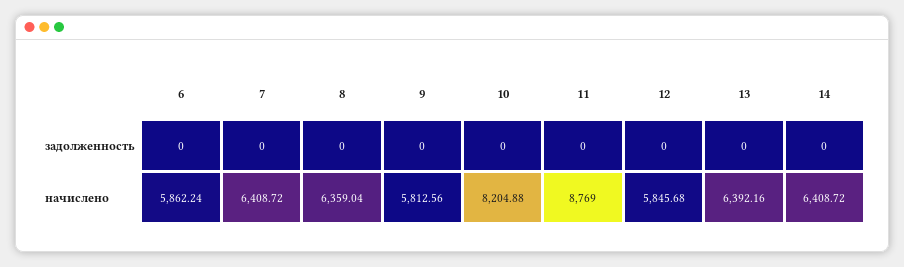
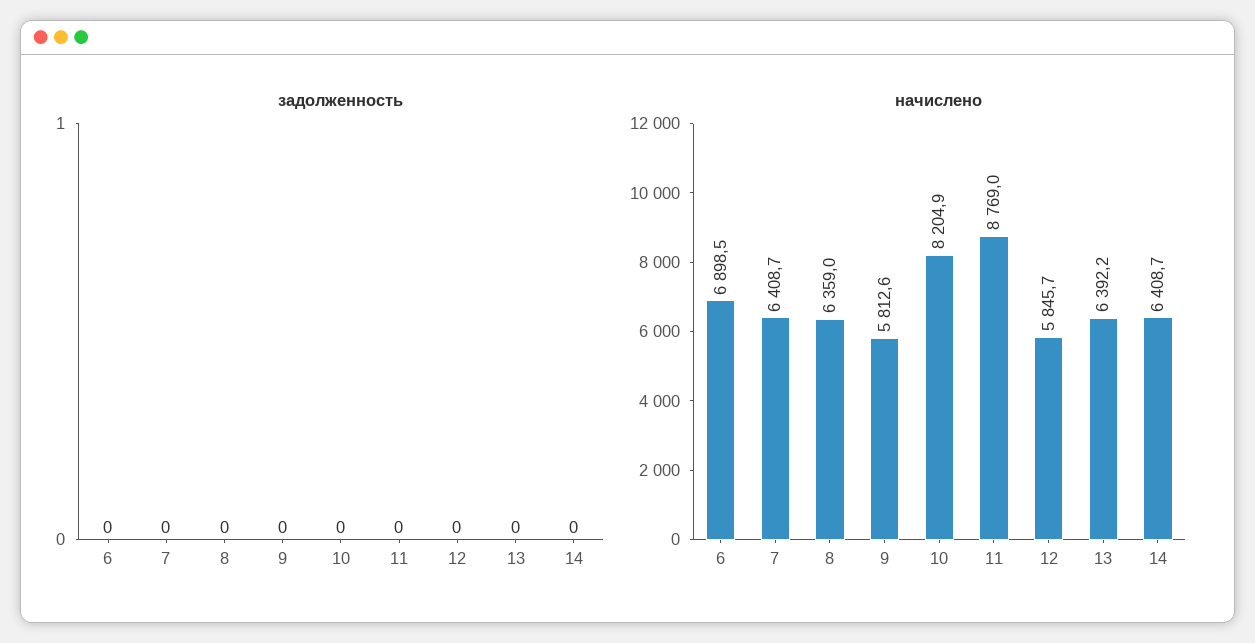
  {
    "задолженность": {
      "6": 0,
      "7": 0,
      "8": 0,
      "9": 0,
      "10": 0,
      "11": 0,
      "12": 0,
      "13": 0,
      "14": 0
    },
    "начислено": {
-     "6": 5862.24,
+     "6": 6898.5,
      "7": 6408.72,
      "8": 6359.04,
      "9": 5812.56,
      "10": 8204.88,
      "11": 8769,
      "12": 5845.68,
      "13": 6392.16,
      "14": 6408.72
    }
  }

